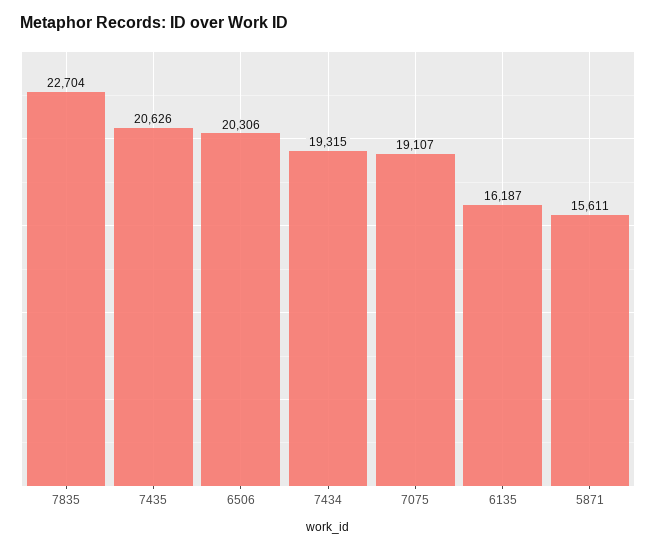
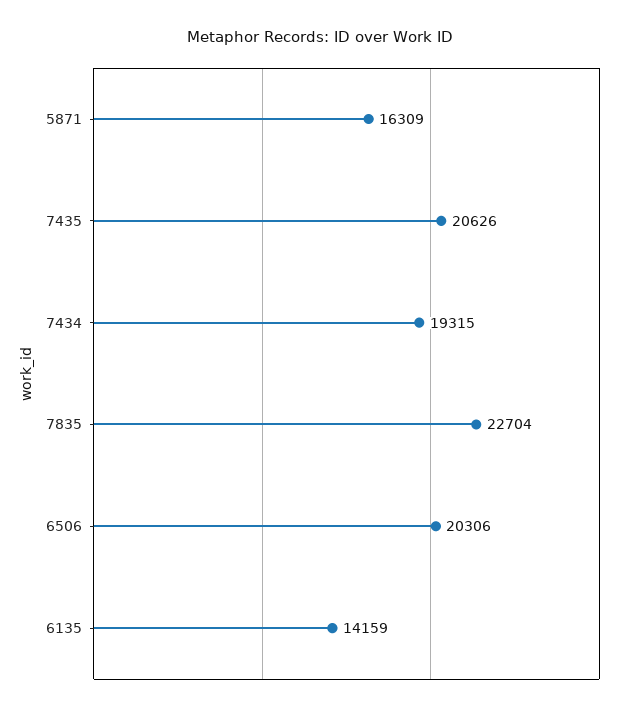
  {
    "7835": 22704,
    "7435": 20626,
    "6506": 20306,
    "7434": 19315,
-   "7075": 19107,
-   "6135": 16187,
+   "6135": 14159,
-   "5871": 15611
+   "5871": 16309
  }

